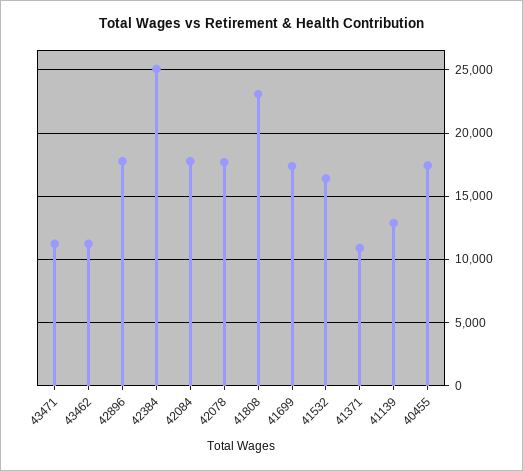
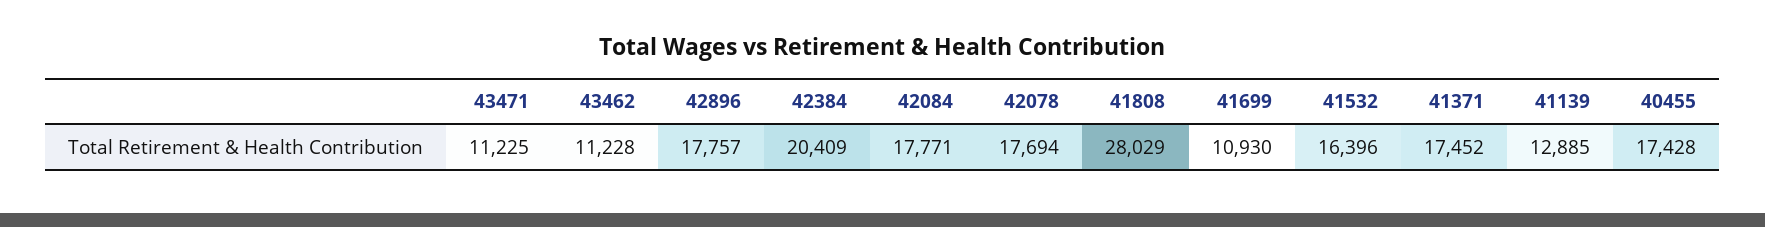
  {
    "43471": 11225,
    "43462": 11228,
    "42896": 17757,
-   "42384": 25000,
+   "42384": 20409,
    "42084": 17771,
    "42078": 17694,
-   "41808": 23000,
+   "41808": 28029,
-   "41699": 17500,
+   "41699": 10930,
    "41532": 16396,
-   "41371": 11000,
+   "41371": 17452,
    "41139": 12885,
    "40455": 17428
  }

